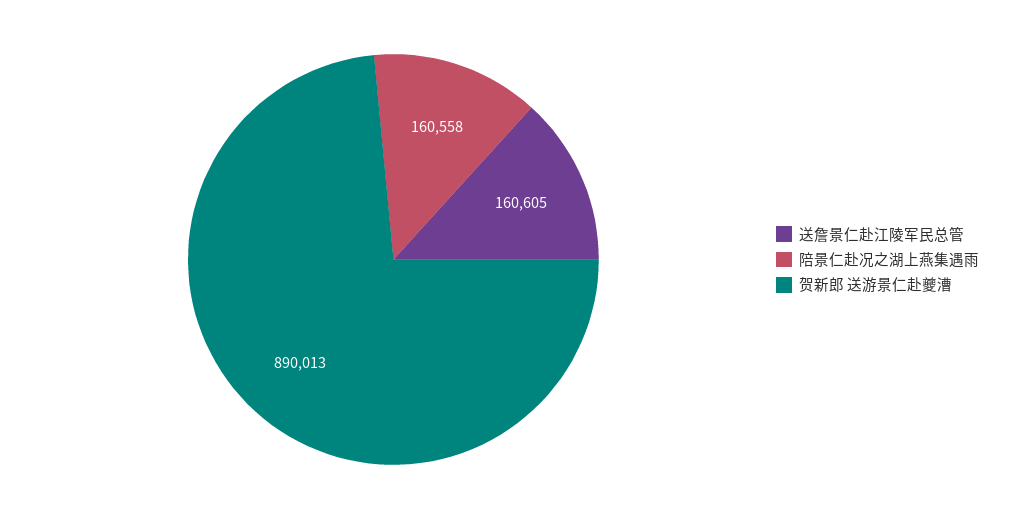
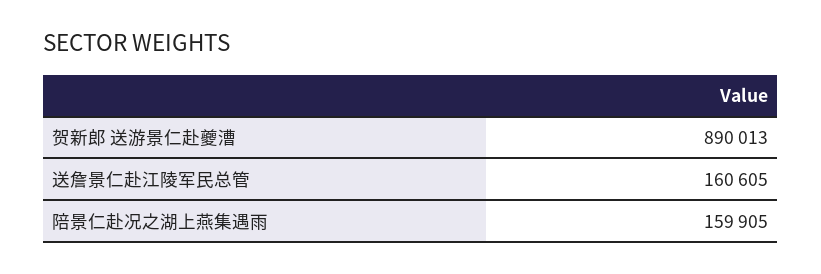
  {
    "送詹景仁赴江陵军民总管": 160605,
-   "陪景仁赴况之湖上燕集遇雨": 160558,
+   "陪景仁赴况之湖上燕集遇雨": 159905,
    "贺新郎 送游景仁赴夔漕": 890013
  }

